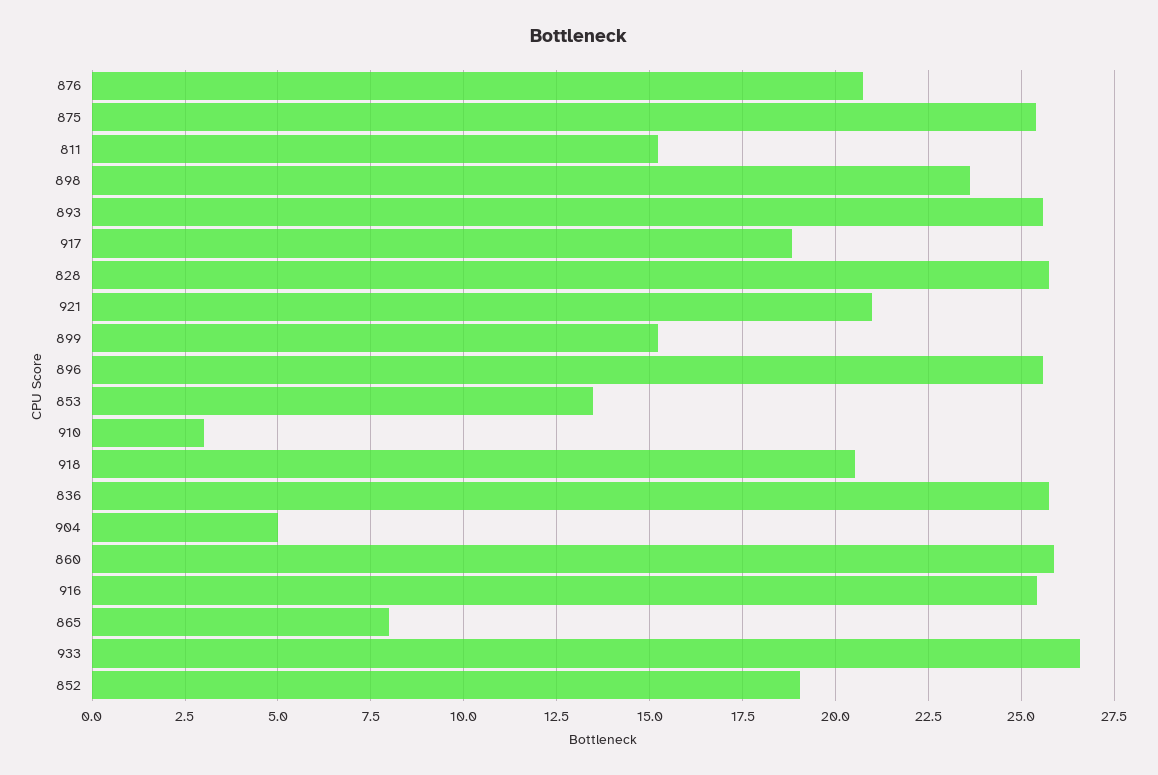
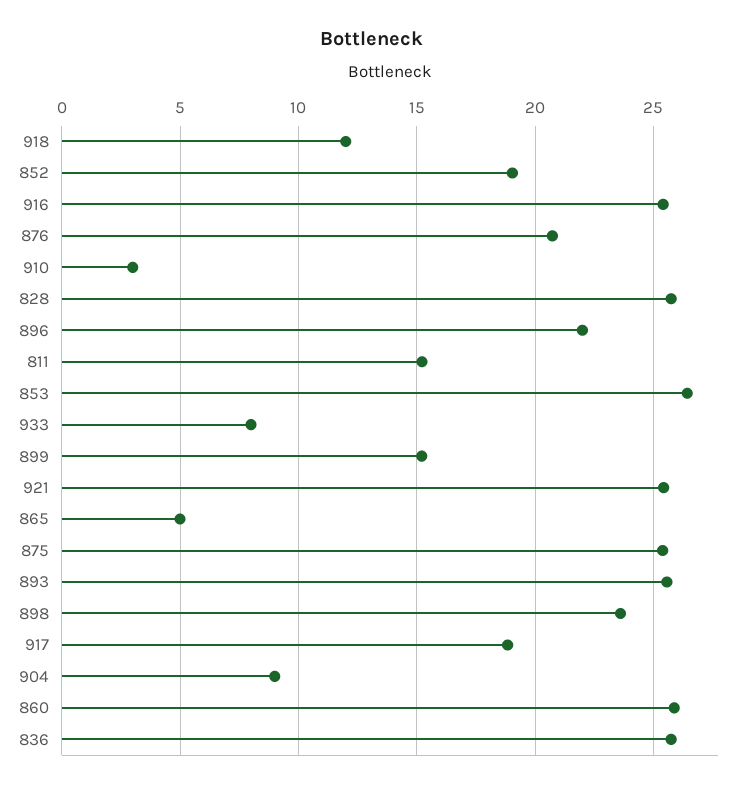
  {
    "876": 20.75,
    "875": 25.5,
    "811": 15.25,
    "898": 23.5,
    "893": 25.5,
    "917": 18.75,
    "828": 25.75,
-   "921": 21,
+   "921": 25.5,
    "899": 15.25,
-   "896": 25.5,
+   "896": 22,
-   "853": 13.5,
+   "853": 26.5,
    "910": 3,
-   "918": 20.5,
+   "918": 12,
    "836": 25.75,
-   "904": 5,
+   "904": 9,
    "860": 26,
    "916": 25.5,
-   "865": 8,
+   "865": 5,
-   "933": 26.5,
+   "933": 8,
    "852": 19
  }

